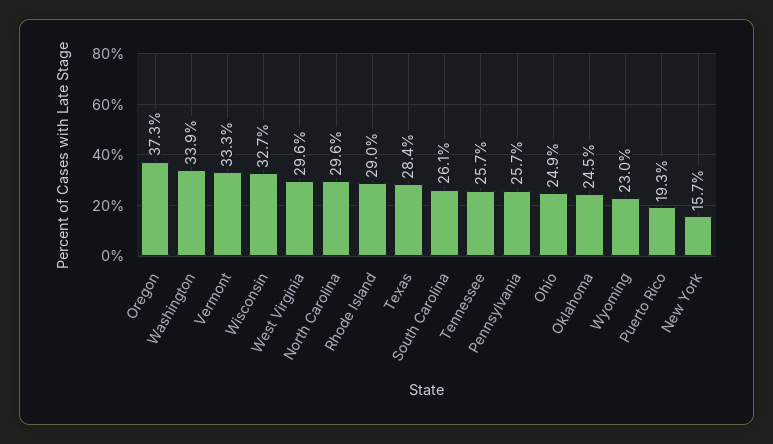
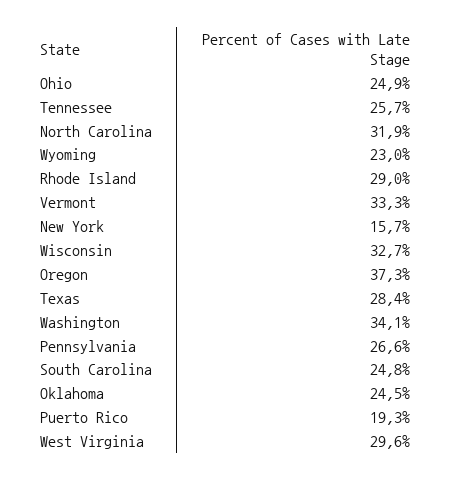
  {
    "Oregon": 37.3,
-   "Washington": 33.9,
+   "Washington": 34.1,
    "Vermont": 33.3,
    "Wisconsin": 32.7,
    "West Virginia": 29.6,
-   "North Carolina": 29.6,
+   "North Carolina": 31.9,
    "Rhode Island": 29,
    "Texas": 28.4,
-   "South Carolina": 26.1,
+   "South Carolina": 24.8,
    "Tennessee": 25.7,
-   "Pennsylvania": 25.7,
+   "Pennsylvania": 26.6,
    "Ohio": 24.9,
    "Oklahoma": 24.5,
    "Wyoming": 23,
    "Puerto Rico": 19.3,
    "New York": 15.7
  }

